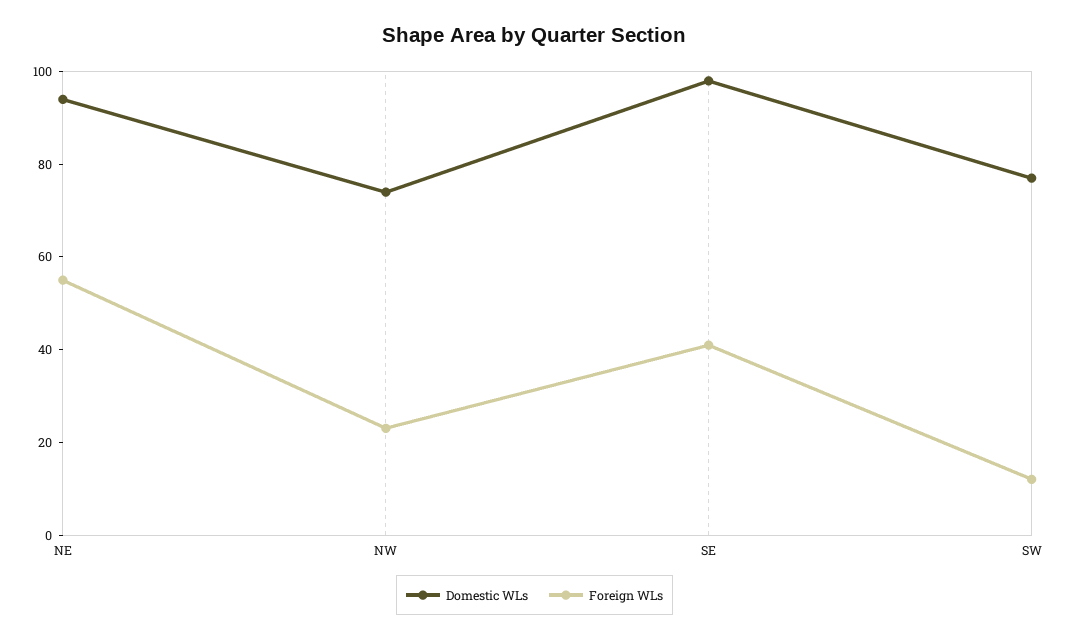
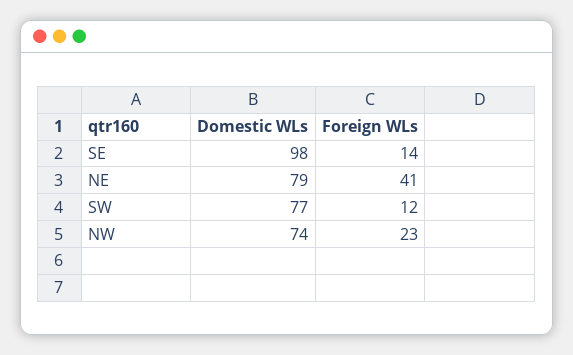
  {
    "Domestic WLs": {
-     "NE": 95,
+     "NE": 79,
      "NW": 74,
      "SE": 98,
      "SW": 77
    },
    "Foreign WLs": {
-     "NE": 55,
+     "NE": 41,
      "NW": 23,
-     "SE": 40,
+     "SE": 14,
      "SW": 12
    }
  }

